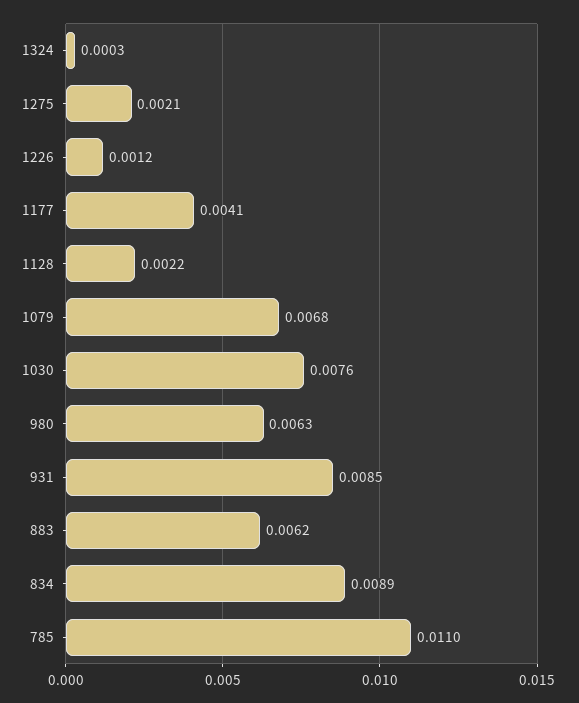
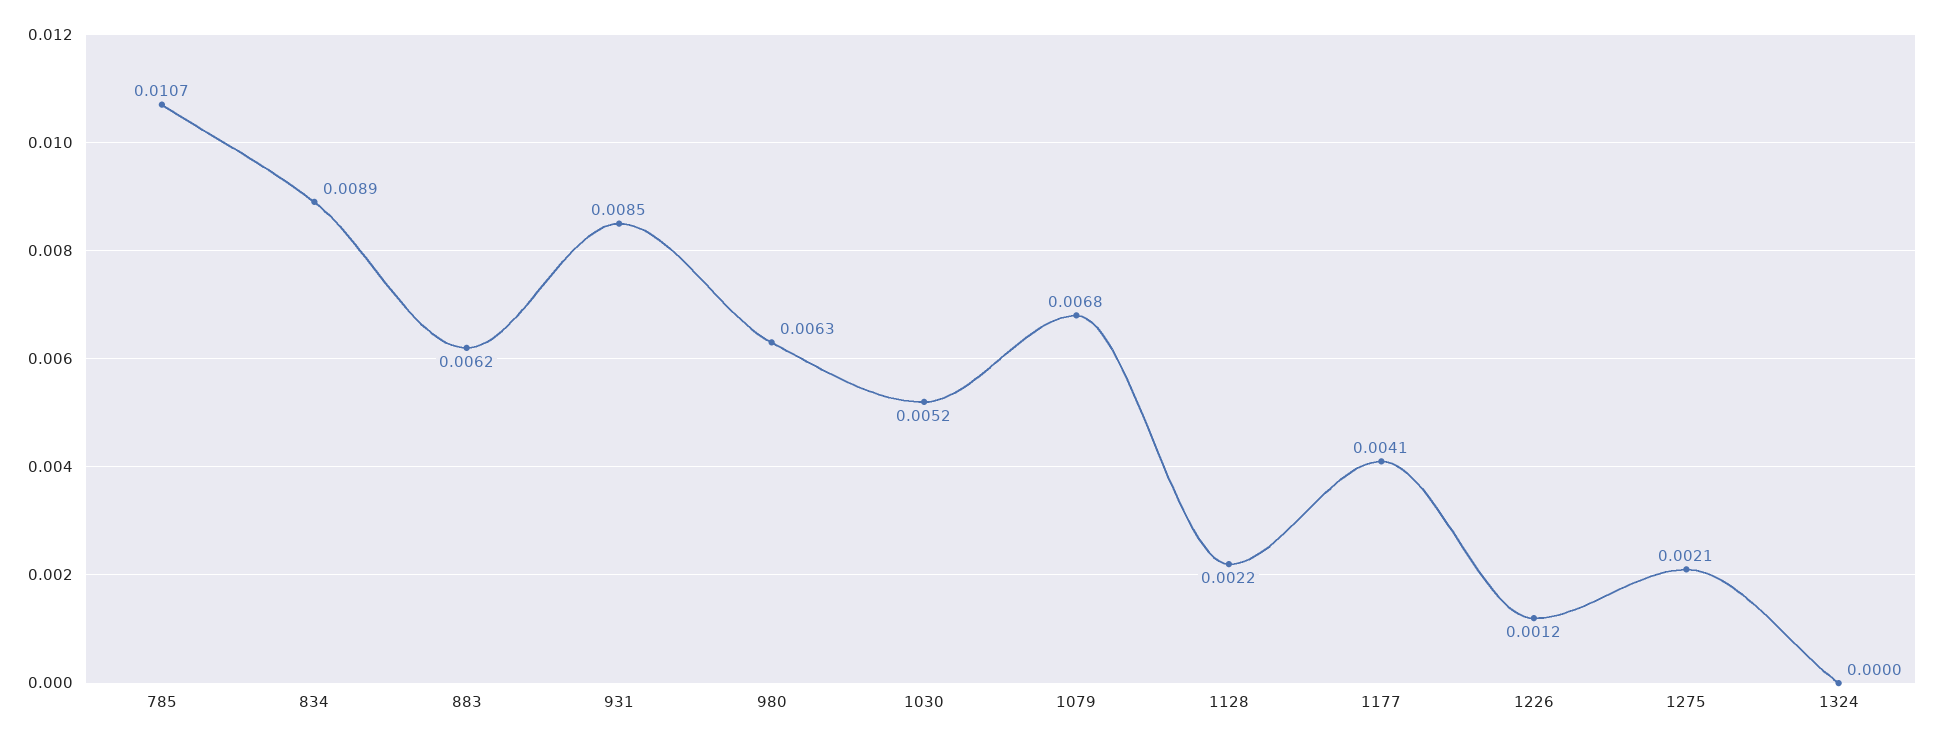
  {
-   "1324": 0.0003,
+   "1324": 0,
    "1275": 0.0021,
    "1226": 0.0012,
    "1177": 0.0041,
    "1128": 0.0022,
    "1079": 0.0068,
-   "1030": 0.0076,
+   "1030": 0.0052,
    "980": 0.0063,
    "931": 0.0085,
    "883": 0.0062,
    "834": 0.0089,
-   "785": 0.011
+   "785": 0.0107
  }

